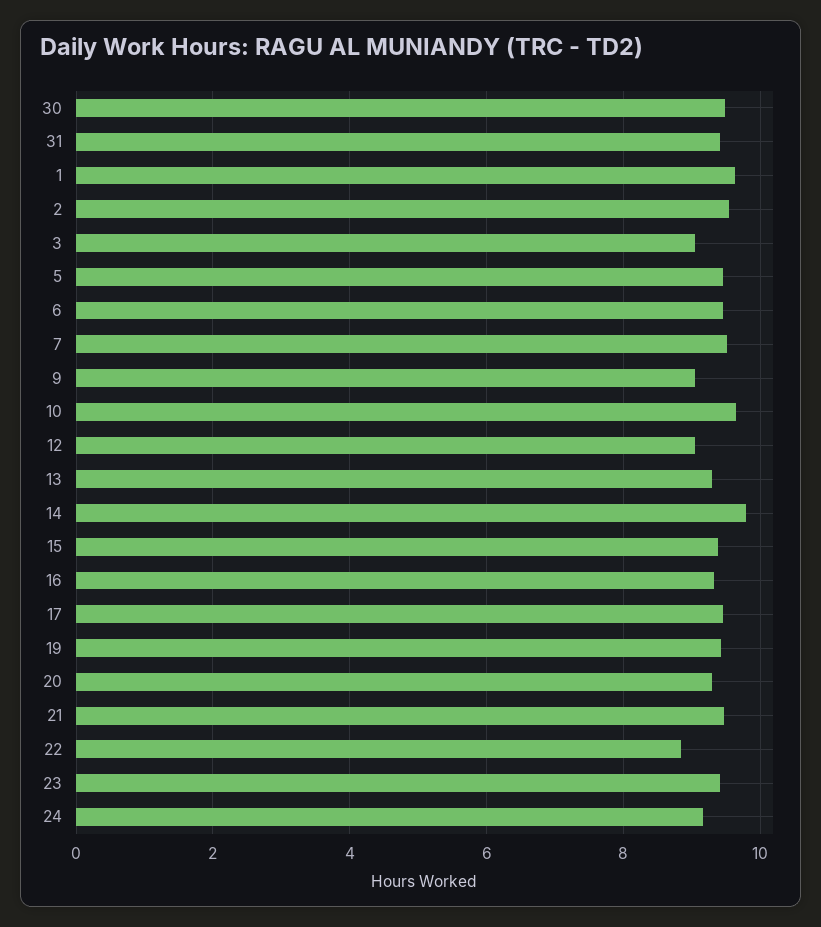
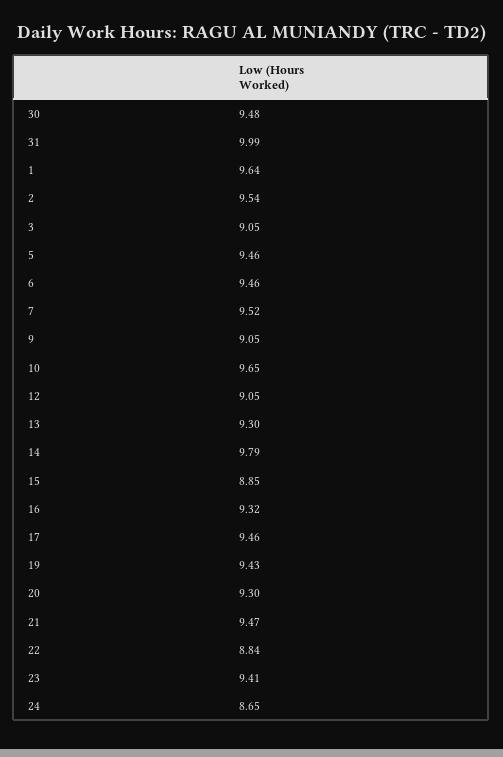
  {
    "30": 9.48,
-   "31": 9.4,
+   "31": 9.99,
    "1": 9.64,
    "2": 9.54,
    "3": 9.05,
    "5": 9.46,
    "6": 9.46,
    "7": 9.52,
    "9": 9.05,
    "10": 9.65,
    "12": 9.05,
    "13": 9.3,
    "14": 9.79,
-   "15": 9.4,
+   "15": 8.85,
    "16": 9.32,
    "17": 9.46,
    "19": 9.43,
    "20": 9.3,
    "21": 9.47,
    "22": 8.84,
    "23": 9.41,
-   "24": 9.2
+   "24": 8.65
  }

